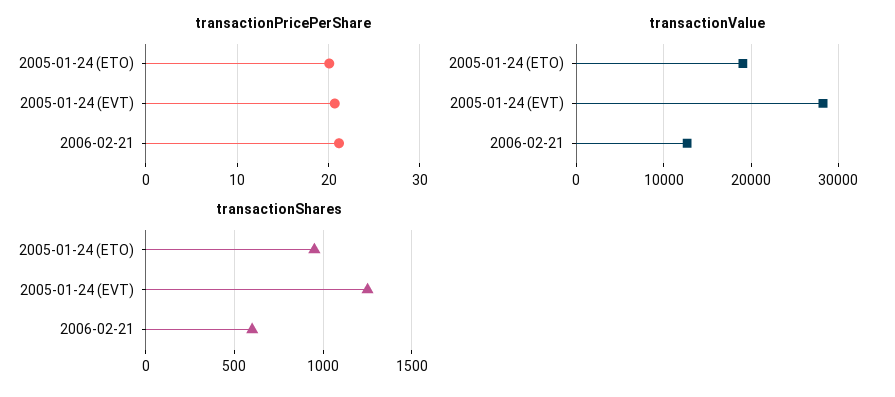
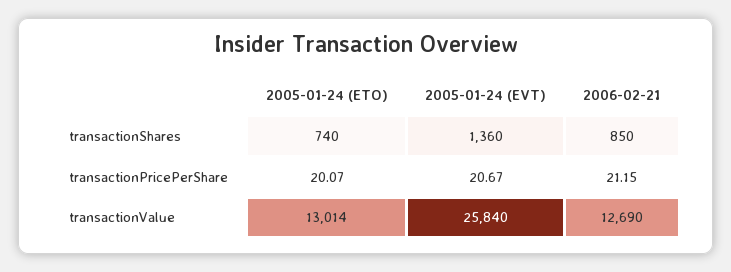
  {
    "transactionPricePerShare": {
      "2005-01-24 (ETO)": 20.07,
      "2005-01-24 (EVT)": 20.67,
      "2006-02-21": 21.15
    },
    "transactionValue": {
-     "2005-01-24 (ETO)": 19000,
+     "2005-01-24 (ETO)": 13014,
-     "2005-01-24 (EVT)": 28000,
+     "2005-01-24 (EVT)": 25840,
      "2006-02-21": 12690
    },
    "transactionShares": {
-     "2005-01-24 (ETO)": 950,
+     "2005-01-24 (ETO)": 740,
-     "2005-01-24 (EVT)": 1250,
+     "2005-01-24 (EVT)": 1360,
-     "2006-02-21": 600
+     "2006-02-21": 850
    }
  }

